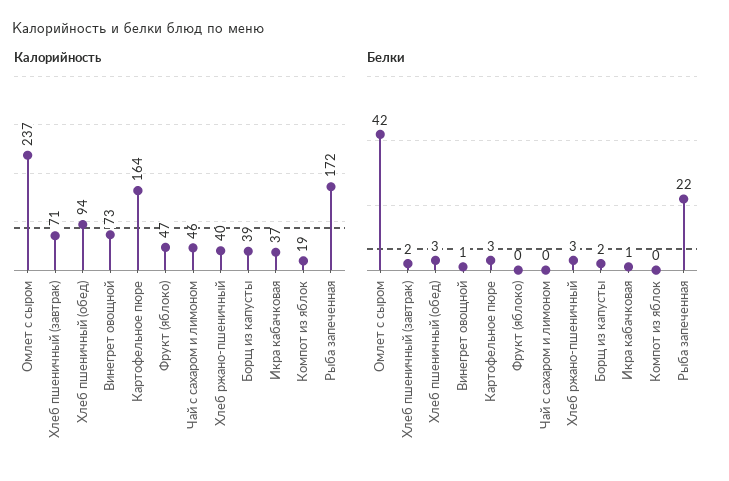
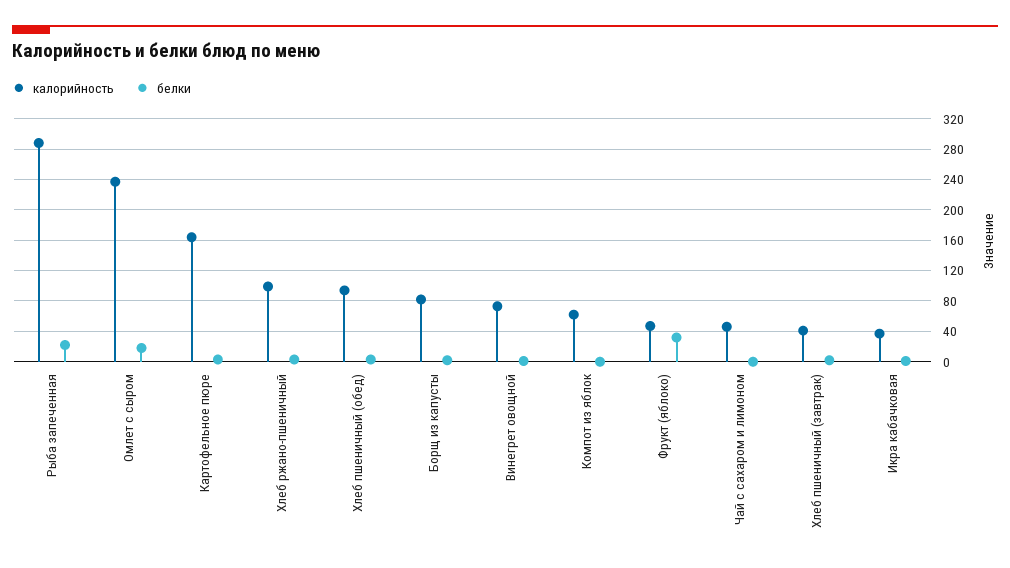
  {
    "Калорийность": {
      "Омлет с сыром": 237,
-     "Хлеб пшеничный (завтрак)": 71,
+     "Хлеб пшеничный (завтрак)": 40,
      "Хлеб пшеничный (обед)": 94,
      "Винегрет овощной": 73,
      "Картофельное пюре": 164,
      "Фрукт (яблоко)": 47,
      "Чай с сахаром и лимоном": 46,
-     "Хлеб ржано-пшеничный": 40,
+     "Хлеб ржано-пшеничный": 100,
-     "Борщ из капусты": 39,
+     "Борщ из капусты": 80,
      "Икра кабачковая": 37,
-     "Компот из яблок": 19,
+     "Компот из яблок": 60,
-     "Рыба запеченная": 172
+     "Рыба запеченная": 290
    },
    "Белки": {
-     "Омлет с сыром": 42,
+     "Омлет с сыром": 20,
      "Хлеб пшеничный (завтрак)": 2,
      "Хлеб пшеничный (обед)": 3,
      "Винегрет овощной": 1,
      "Картофельное пюре": 3,
-     "Фрукт (яблоко)": 0,
+     "Фрукт (яблоко)": 30,
      "Чай с сахаром и лимоном": 0,
      "Хлеб ржано-пшеничный": 3,
      "Борщ из капусты": 2,
      "Икра кабачковая": 1,
      "Компот из яблок": 0,
      "Рыба запеченная": 22
    }
  }

